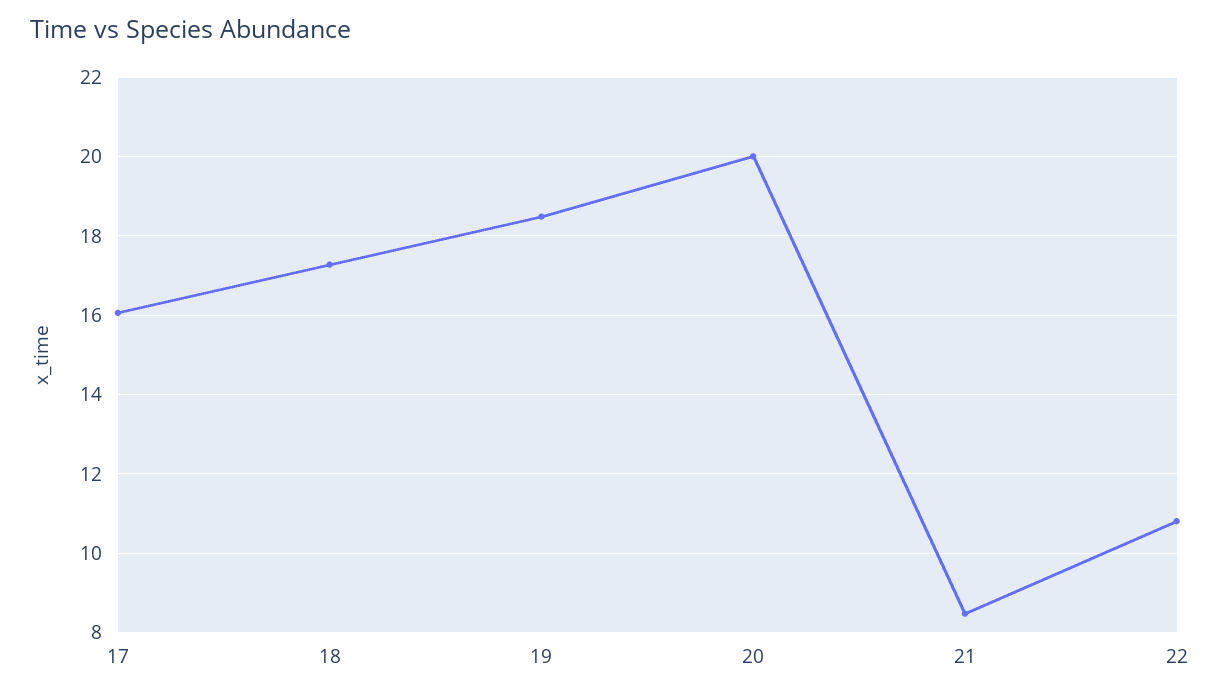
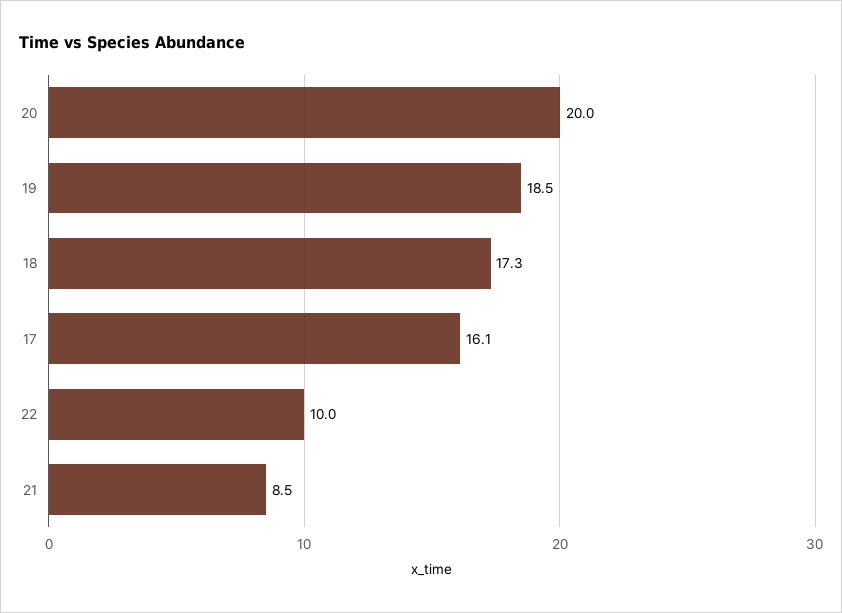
  {
    "17": 16.1,
    "18": 17.3,
    "19": 18.5,
    "20": 20,
    "21": 8.5,
-   "22": 10.8
+   "22": 10
  }

